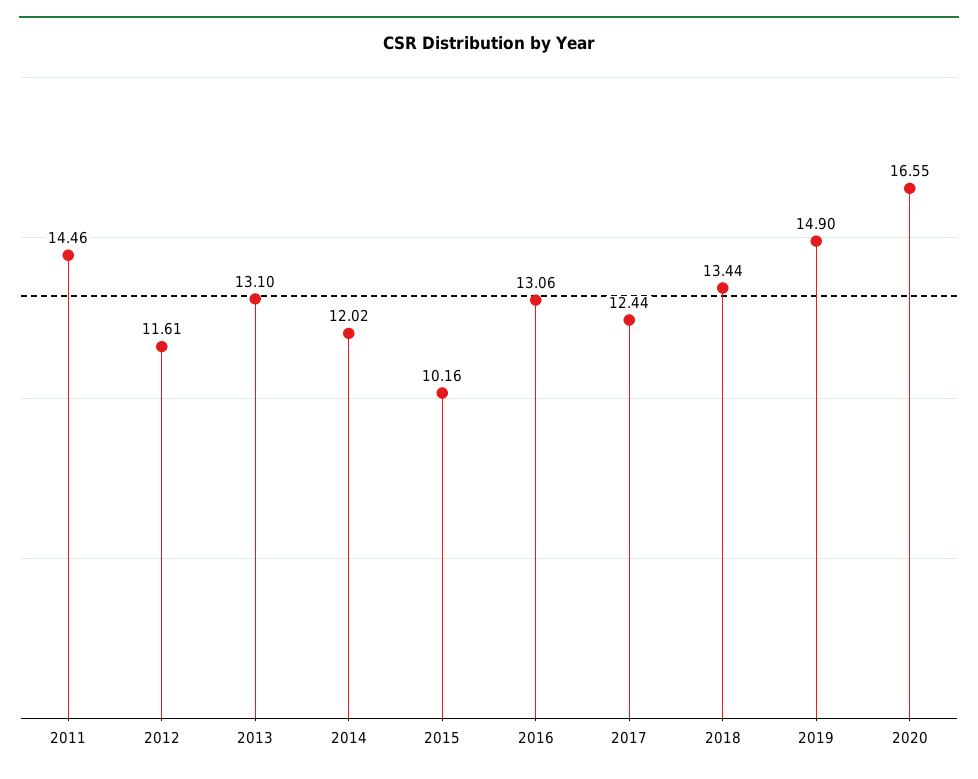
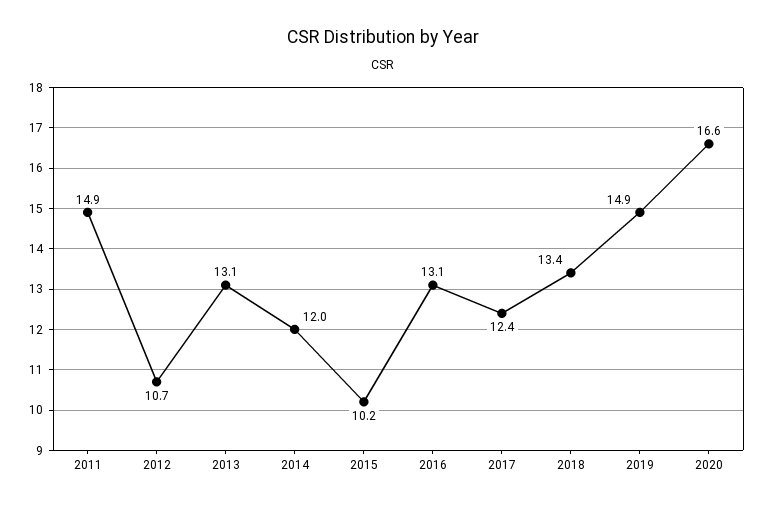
  {
-   "2011": 14.46,
+   "2011": 14.9,
-   "2012": 11.61,
+   "2012": 10.7,
    "2013": 13.1,
    "2014": 12.02,
    "2015": 10.16,
    "2016": 13.06,
    "2017": 12.44,
    "2018": 13.44,
    "2019": 14.9,
    "2020": 16.55
  }

